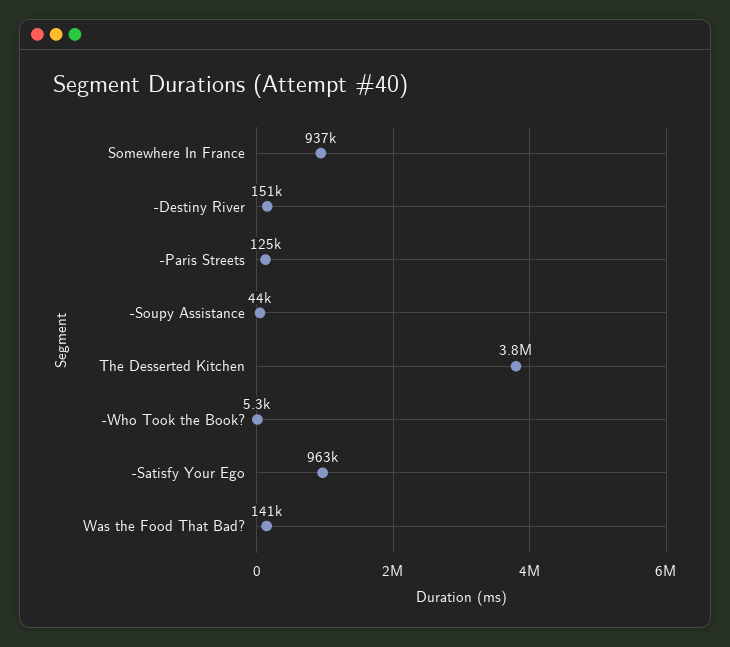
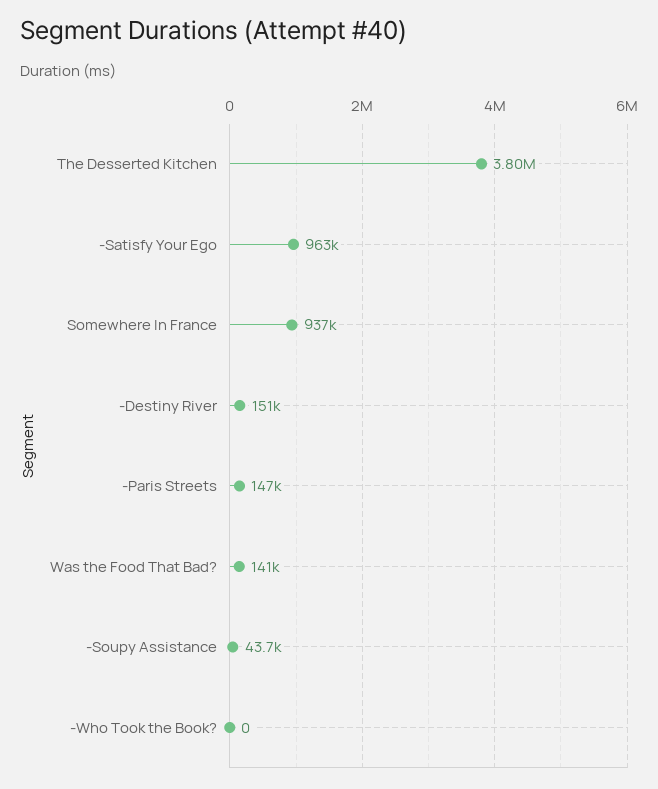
  {
    "Somewhere In France": 937000,
    "-Destiny River": 151000,
-   "-Paris Streets": 125000,
+   "-Paris Streets": 147000,
    "-Soupy Assistance": 43700,
    "The Desserted Kitchen": 3800000,
-   "-Who Took the Book?": 5300,
+   "-Who Took the Book?": 0,
    "-Satisfy Your Ego": 963000,
    "Was the Food That Bad?": 141000
  }

